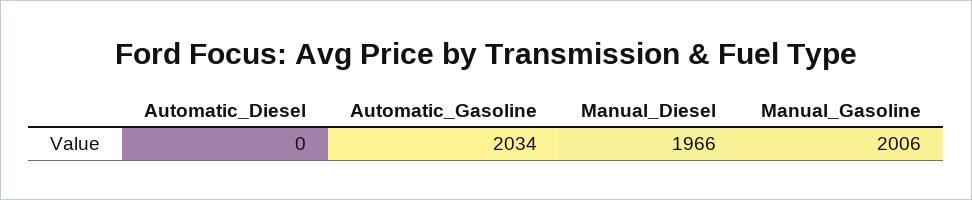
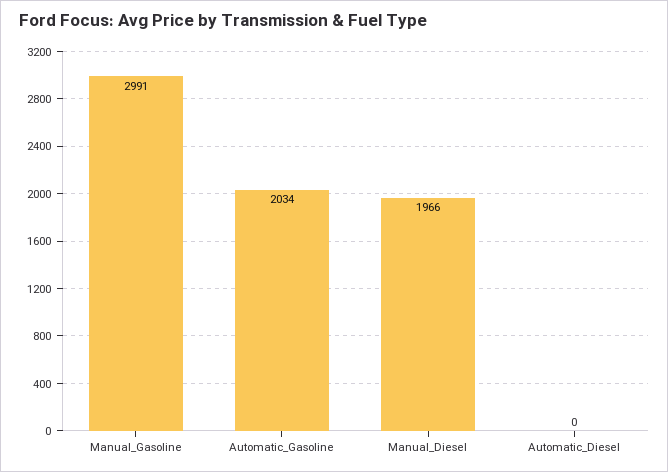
  {
    "Automatic_Diesel": 0,
    "Automatic_Gasoline": 2034,
    "Manual_Diesel": 1966,
-   "Manual_Gasoline": 2006
+   "Manual_Gasoline": 2991
  }

